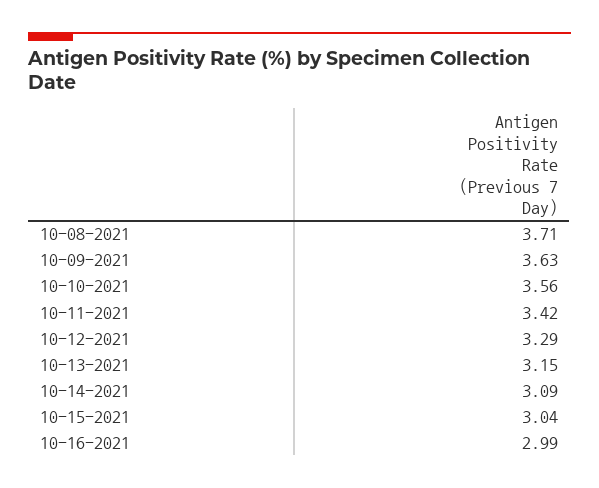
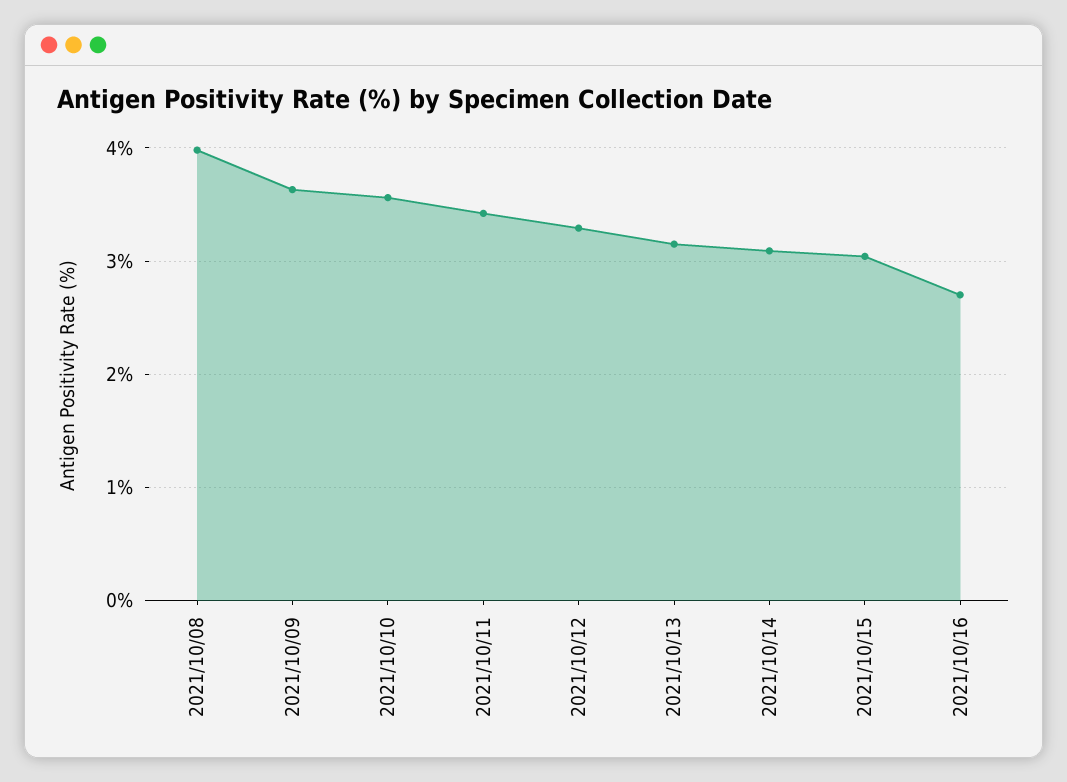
  {
-   "10-08-2021": 3.71,
+   "10-08-2021": 4,
    "10-09-2021": 3.63,
    "10-10-2021": 3.56,
    "10-11-2021": 3.42,
    "10-12-2021": 3.29,
    "10-13-2021": 3.15,
    "10-14-2021": 3.09,
    "10-15-2021": 3.04,
-   "10-16-2021": 2.99
+   "10-16-2021": 2.7
  }

